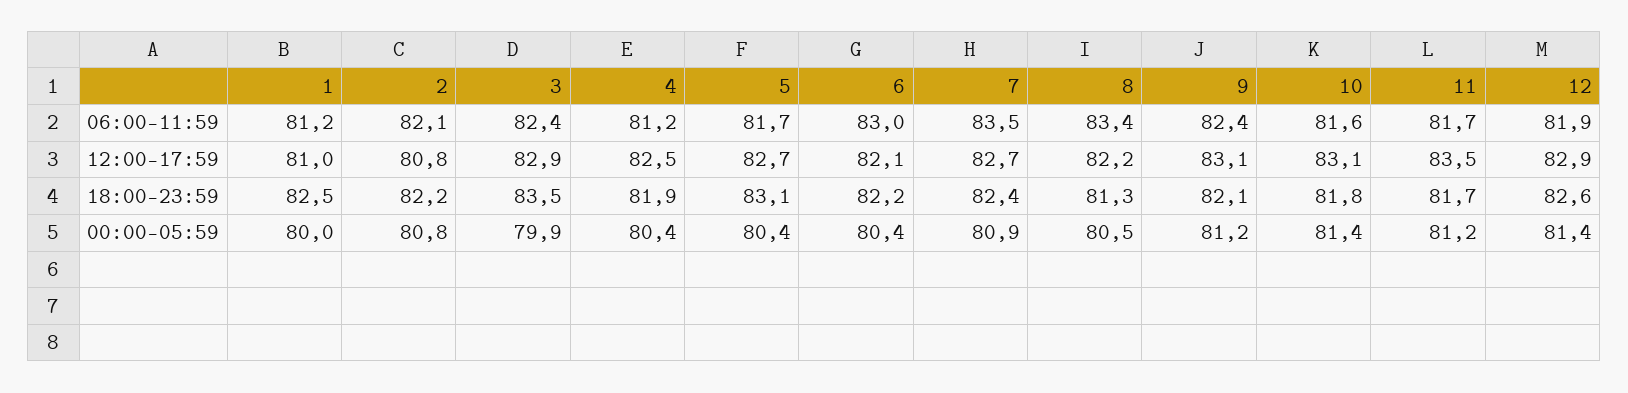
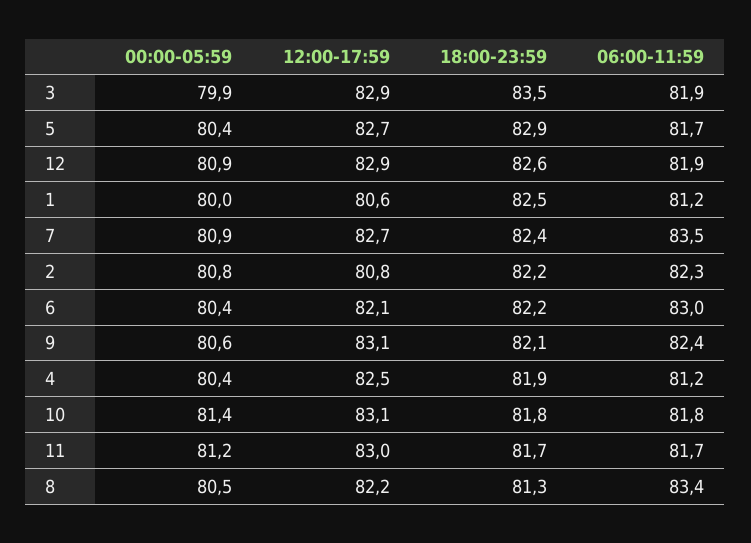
  {
    "1": {
      "06:00-11:59": 81.2,
-     "12:00-17:59": 81,
+     "12:00-17:59": 80.6,
      "18:00-23:59": 82.5,
      "00:00-05:59": 80
    },
    "2": {
-     "06:00-11:59": 82.1,
+     "06:00-11:59": 82.3,
      "12:00-17:59": 80.8,
      "18:00-23:59": 82.2,
      "00:00-05:59": 80.8
    },
    "3": {
-     "06:00-11:59": 82.4,
+     "06:00-11:59": 81.9,
      "12:00-17:59": 82.9,
      "18:00-23:59": 83.5,
      "00:00-05:59": 79.9
    },
    "4": {
      "06:00-11:59": 81.2,
      "12:00-17:59": 82.5,
      "18:00-23:59": 81.9,
      "00:00-05:59": 80.4
    },
    "5": {
      "06:00-11:59": 81.7,
      "12:00-17:59": 82.7,
-     "18:00-23:59": 83.1,
+     "18:00-23:59": 82.9,
      "00:00-05:59": 80.4
    },
    "6": {
      "06:00-11:59": 83,
      "12:00-17:59": 82.1,
      "18:00-23:59": 82.2,
      "00:00-05:59": 80.4
    },
    "7": {
      "06:00-11:59": 83.5,
      "12:00-17:59": 82.7,
      "18:00-23:59": 82.4,
      "00:00-05:59": 80.9
    },
    "8": {
      "06:00-11:59": 83.4,
      "12:00-17:59": 82.2,
      "18:00-23:59": 81.3,
      "00:00-05:59": 80.5
    },
    "9": {
      "06:00-11:59": 82.4,
      "12:00-17:59": 83.1,
      "18:00-23:59": 82.1,
-     "00:00-05:59": 81.2
+     "00:00-05:59": 80.6
    },
    "10": {
-     "06:00-11:59": 81.6,
+     "06:00-11:59": 81.8,
      "12:00-17:59": 83.1,
      "18:00-23:59": 81.8,
      "00:00-05:59": 81.4
    },
    "11": {
      "06:00-11:59": 81.7,
-     "12:00-17:59": 83.5,
+     "12:00-17:59": 83,
      "18:00-23:59": 81.7,
      "00:00-05:59": 81.2
    },
    "12": {
      "06:00-11:59": 81.9,
      "12:00-17:59": 82.9,
      "18:00-23:59": 82.6,
-     "00:00-05:59": 81.4
+     "00:00-05:59": 80.9
    }
  }

